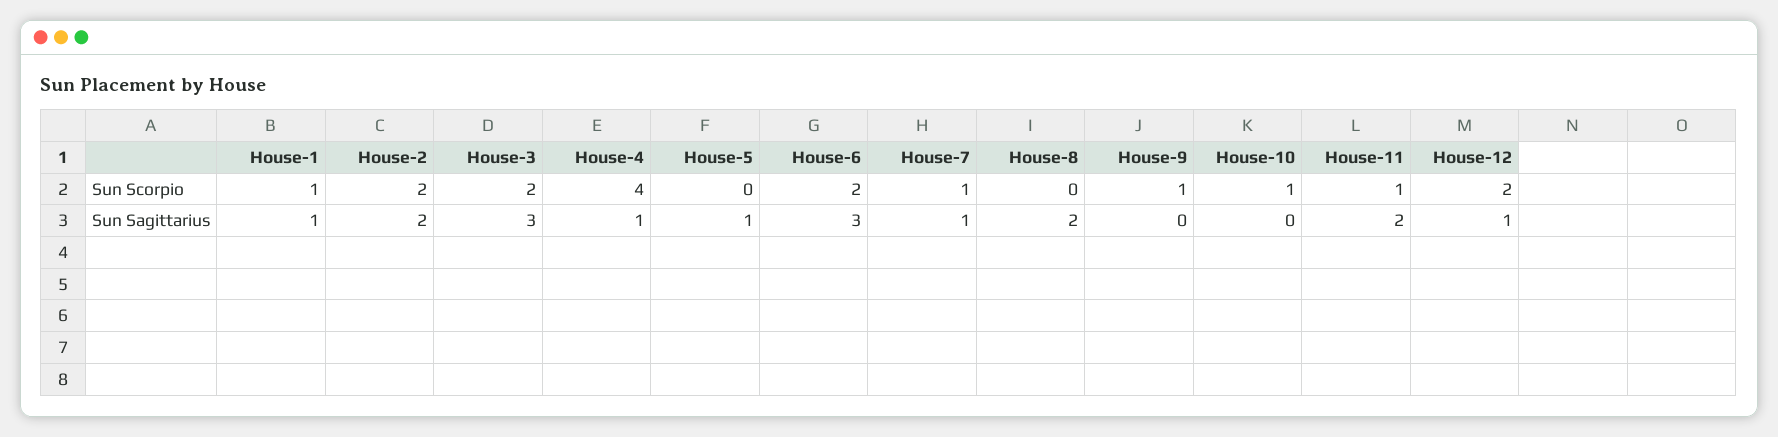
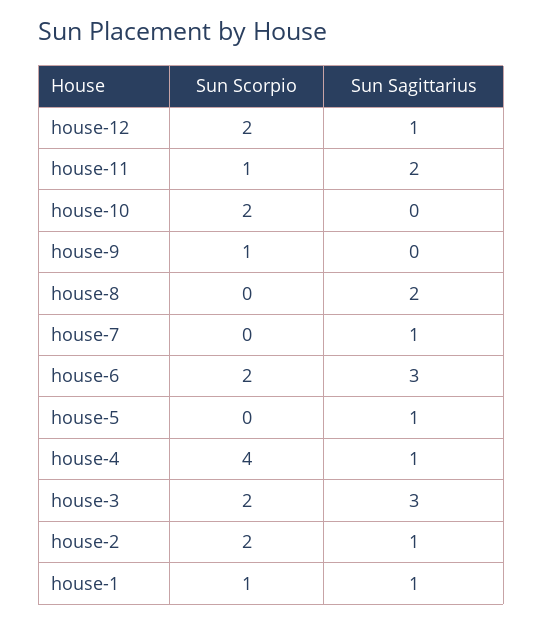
  {
    "House-1": {
      "Sun Scorpio": 1,
      "Sun Sagittarius": 1
    },
    "House-2": {
      "Sun Scorpio": 2,
-     "Sun Sagittarius": 2
+     "Sun Sagittarius": 1
    },
    "House-3": {
      "Sun Scorpio": 2,
      "Sun Sagittarius": 3
    },
    "House-4": {
      "Sun Scorpio": 4,
      "Sun Sagittarius": 1
    },
    "House-5": {
      "Sun Scorpio": 0,
      "Sun Sagittarius": 1
    },
    "House-6": {
      "Sun Scorpio": 2,
      "Sun Sagittarius": 3
    },
    "House-7": {
-     "Sun Scorpio": 1,
+     "Sun Scorpio": 0,
      "Sun Sagittarius": 1
    },
    "House-8": {
      "Sun Scorpio": 0,
      "Sun Sagittarius": 2
    },
    "House-9": {
      "Sun Scorpio": 1,
      "Sun Sagittarius": 0
    },
    "House-10": {
-     "Sun Scorpio": 1,
+     "Sun Scorpio": 2,
      "Sun Sagittarius": 0
    },
    "House-11": {
      "Sun Scorpio": 1,
      "Sun Sagittarius": 2
    },
    "House-12": {
      "Sun Scorpio": 2,
      "Sun Sagittarius": 1
    }
  }

